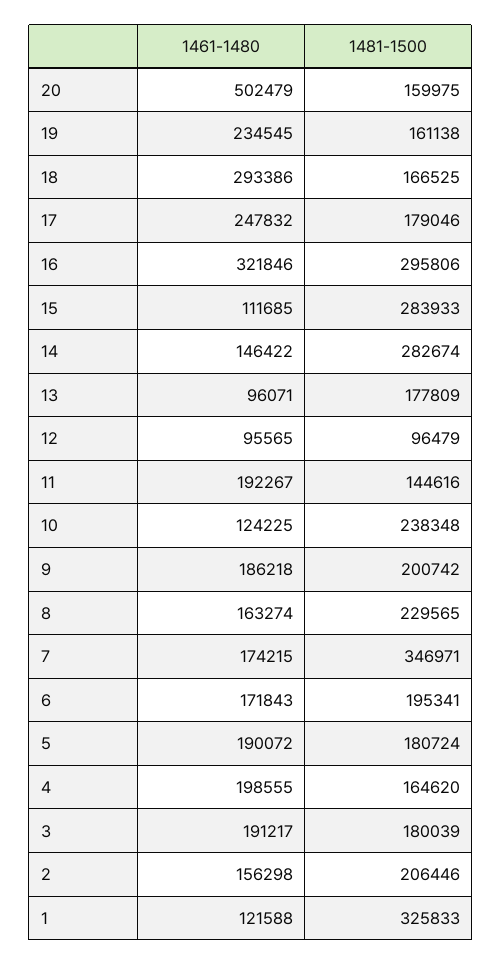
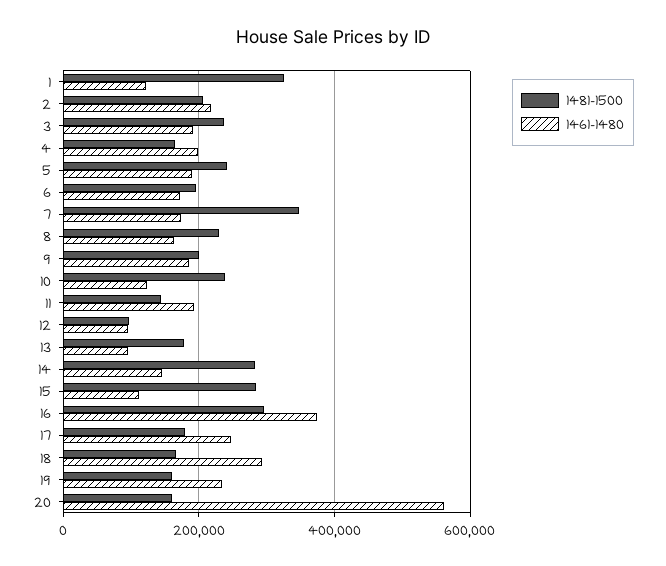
  {
    "1461-1480": {
-     "20": 502479,
+     "20": 560000,
      "19": 234545,
      "18": 293386,
      "17": 247832,
-     "16": 321846,
+     "16": 380000,
      "15": 111685,
      "14": 146422,
      "13": 96071,
      "12": 95565,
      "11": 192267,
      "10": 124225,
      "9": 186218,
      "8": 163274,
      "7": 174215,
      "6": 171843,
      "5": 190072,
      "4": 198555,
      "3": 191217,
-     "2": 156298,
+     "2": 220000,
      "1": 121588
    },
    "1481-1500": {
      "20": 159975,
      "19": 161138,
      "18": 166525,
      "17": 179046,
      "16": 295806,
      "15": 283933,
      "14": 282674,
      "13": 177809,
      "12": 96479,
      "11": 144616,
      "10": 238348,
      "9": 200742,
      "8": 229565,
      "7": 346971,
      "6": 195341,
-     "5": 180724,
+     "5": 240000,
      "4": 164620,
-     "3": 180039,
+     "3": 240000,
      "2": 206446,
      "1": 325833
    }
  }

